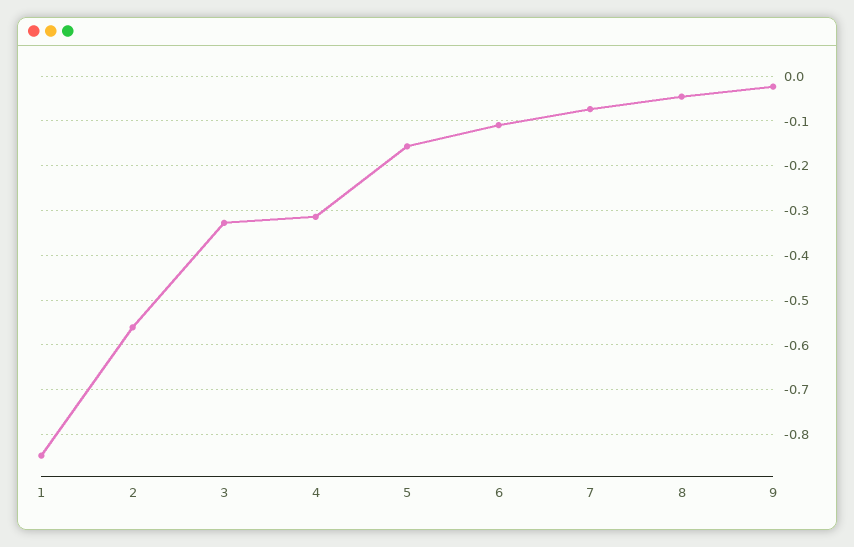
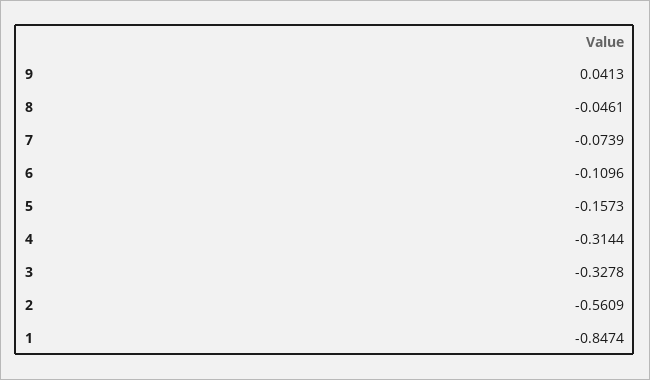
  {
    "1": -0.8474,
    "2": -0.5609,
    "3": -0.3278,
    "4": -0.3144,
    "5": -0.1573,
    "6": -0.1096,
    "7": -0.0739,
    "8": -0.0461,
-   "9": -0.02
+   "9": 0.0413
  }

